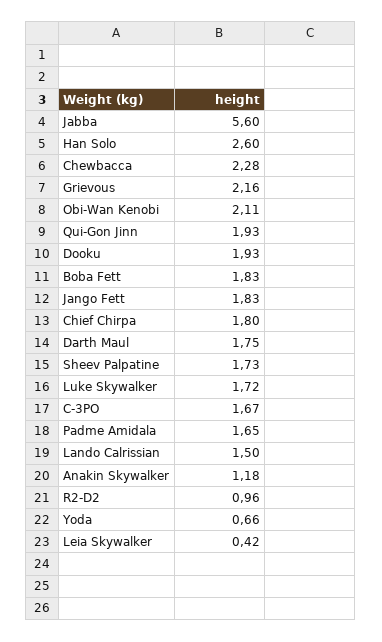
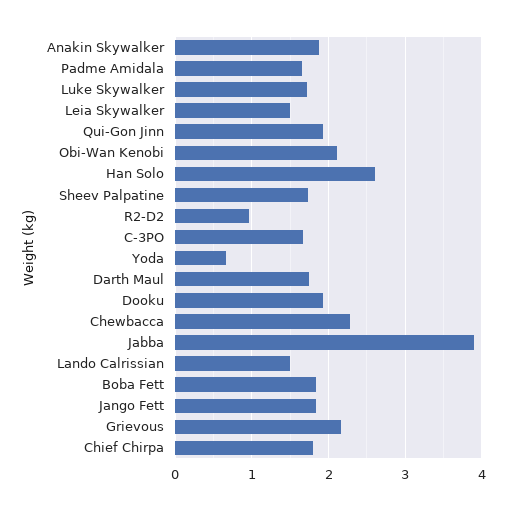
  {
-   "Jabba": 5.6,
+   "Jabba": 3.9,
    "Han Solo": 2.6,
    "Chewbacca": 2.28,
    "Grievous": 2.16,
    "Obi-Wan Kenobi": 2.11,
    "Qui-Gon Jinn": 1.93,
    "Dooku": 1.93,
    "Boba Fett": 1.83,
    "Jango Fett": 1.83,
    "Chief Chirpa": 1.8,
    "Darth Maul": 1.75,
    "Sheev Palpatine": 1.73,
    "Luke Skywalker": 1.72,
    "C-3PO": 1.67,
    "Padme Amidala": 1.65,
    "Lando Calrissian": 1.5,
-   "Anakin Skywalker": 1.18,
+   "Anakin Skywalker": 1.9,
    "R2-D2": 0.96,
    "Yoda": 0.66,
-   "Leia Skywalker": 0.42
+   "Leia Skywalker": 1.5
  }

